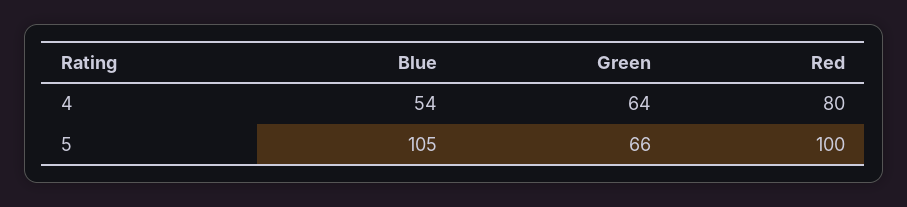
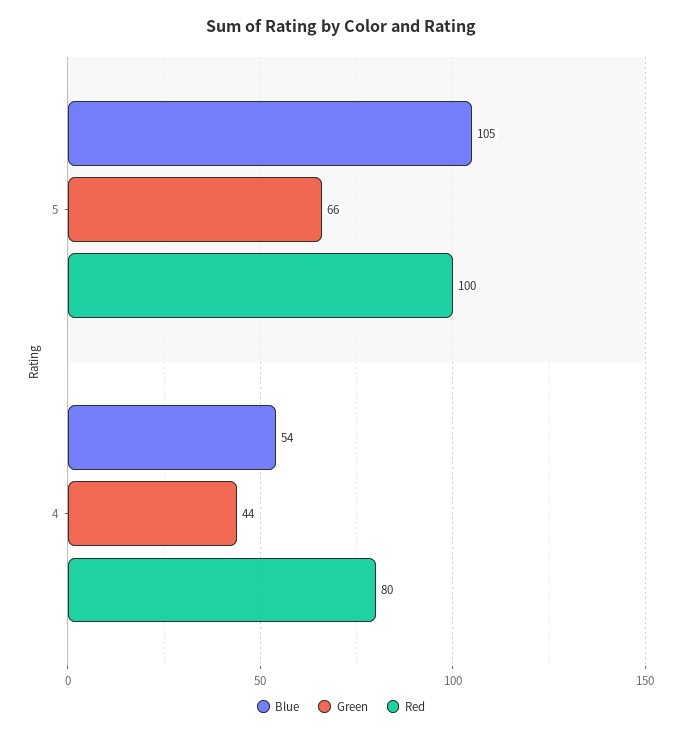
  {
    "Blue": {
      "4": 54,
      "5": 105
    },
    "Green": {
-     "4": 64,
+     "4": 44,
      "5": 66
    },
    "Red": {
      "4": 80,
      "5": 100
    }
  }

